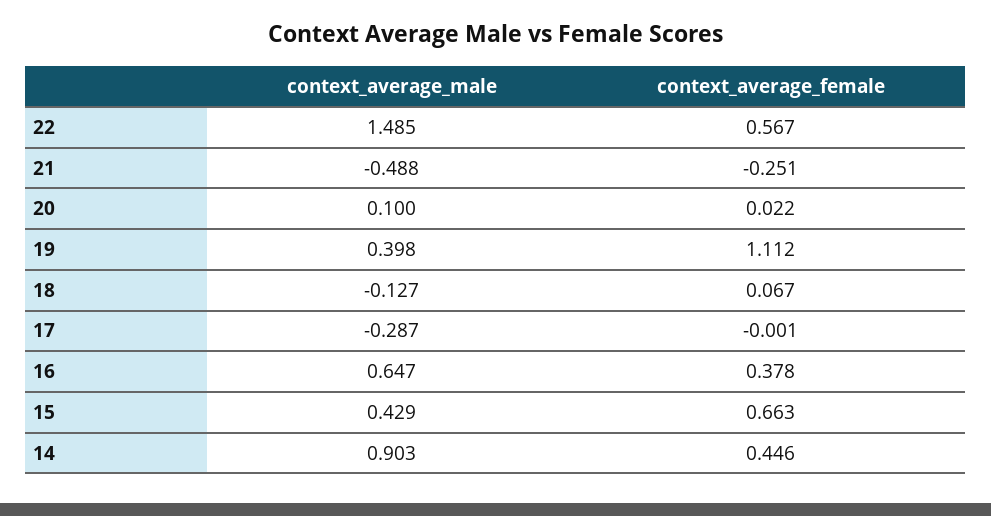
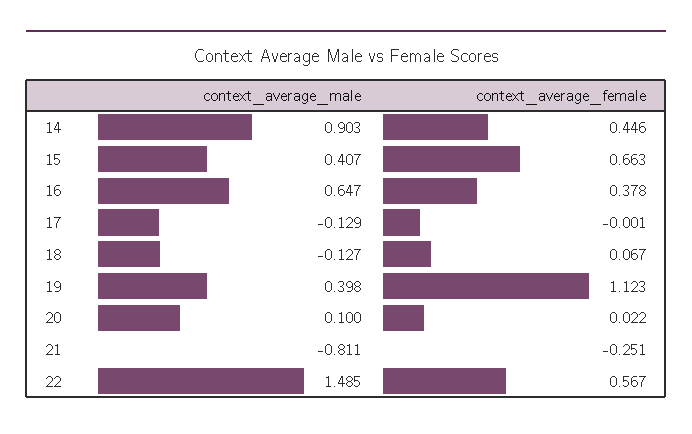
  {
    "context_average_male": {
      "22": 1.485,
-     "21": -0.488,
+     "21": -0.811,
      "20": 0.1,
      "19": 0.398,
      "18": -0.127,
-     "17": -0.287,
+     "17": -0.129,
      "16": 0.647,
-     "15": 0.429,
+     "15": 0.407,
      "14": 0.903
    },
    "context_average_female": {
      "22": 0.567,
      "21": -0.251,
      "20": 0.022,
-     "19": 1.112,
+     "19": 1.123,
      "18": 0.067,
      "17": -0.001,
      "16": 0.378,
      "15": 0.663,
      "14": 0.446
    }
  }

